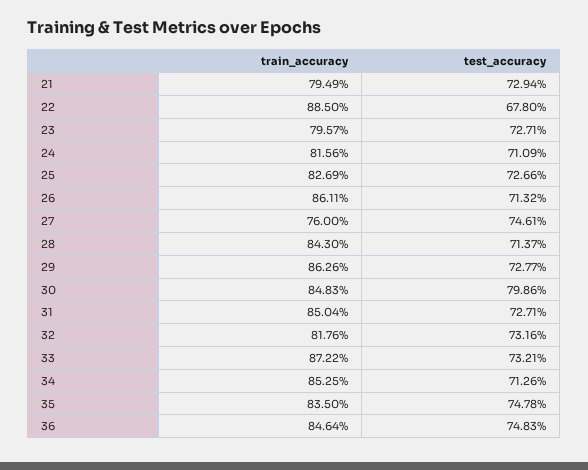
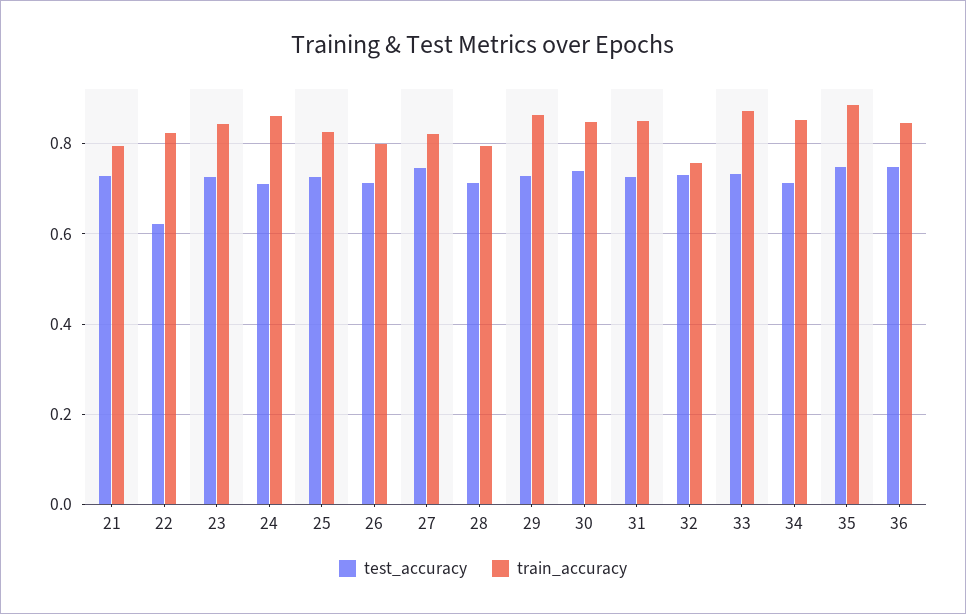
  {
    "train_accuracy": {
      "21": 0.7949,
-     "22": 0.885,
+     "22": 0.82,
-     "23": 0.7957,
+     "23": 0.84,
-     "24": 0.8156,
+     "24": 0.86,
      "25": 0.8269,
-     "26": 0.8611,
+     "26": 0.8,
-     "27": 0.76,
+     "27": 0.82,
-     "28": 0.843,
+     "28": 0.8,
      "29": 0.8626,
      "30": 0.8483,
      "31": 0.8504,
-     "32": 0.8176,
+     "32": 0.76,
      "33": 0.8722,
      "34": 0.8525,
-     "35": 0.835,
+     "35": 0.88,
      "36": 0.8464
    },
    "test_accuracy": {
      "21": 0.7294,
-     "22": 0.678,
+     "22": 0.62,
      "23": 0.7271,
      "24": 0.7109,
      "25": 0.7266,
      "26": 0.7132,
      "27": 0.7461,
      "28": 0.7137,
      "29": 0.7277,
-     "30": 0.7986,
+     "30": 0.74,
      "31": 0.7271,
      "32": 0.7316,
      "33": 0.7321,
      "34": 0.7126,
      "35": 0.7478,
      "36": 0.7483
    }
  }

